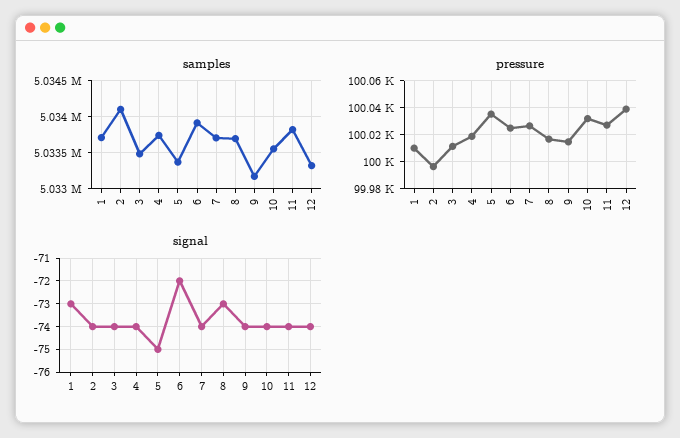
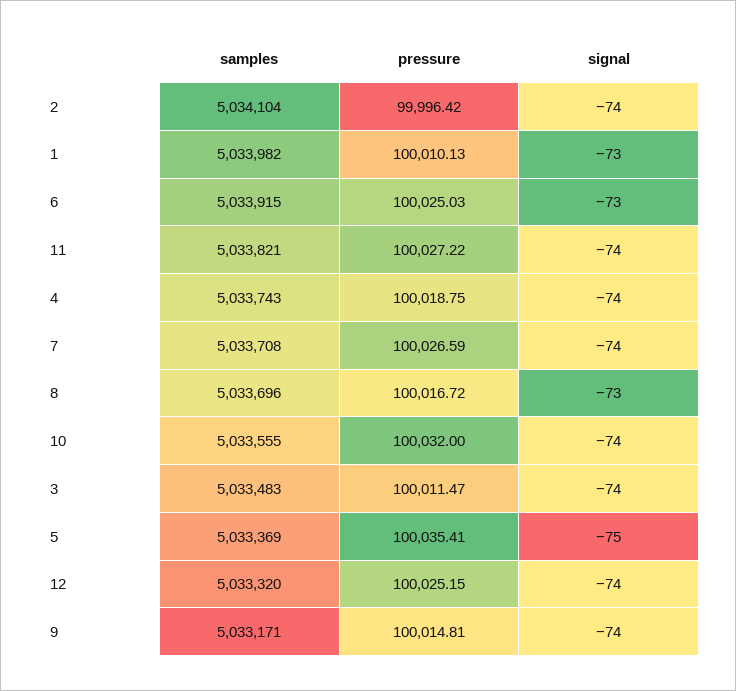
  {
    "samples": {
-     "1": 5033700,
+     "1": 5033982,
      "2": 5034104,
      "3": 5033483,
      "4": 5033743,
      "5": 5033369,
      "6": 5033915,
      "7": 5033708,
      "8": 5033696,
      "9": 5033171,
      "10": 5033555,
      "11": 5033821,
      "12": 5033320
    },
    "pressure": {
      "1": 100010.13,
      "2": 99996.42,
      "3": 100011.47,
      "4": 100018.75,
      "5": 100035.41,
      "6": 100025.03,
      "7": 100026.59,
      "8": 100016.72,
      "9": 100014.81,
      "10": 100032,
      "11": 100027.22,
-     "12": 100040
+     "12": 100025.15
    },
    "signal": {
      "1": -73,
      "2": -74,
      "3": -74,
      "4": -74,
      "5": -75,
-     "6": -72,
+     "6": -73,
      "7": -74,
      "8": -73,
      "9": -74,
      "10": -74,
      "11": -74,
      "12": -74
    }
  }

